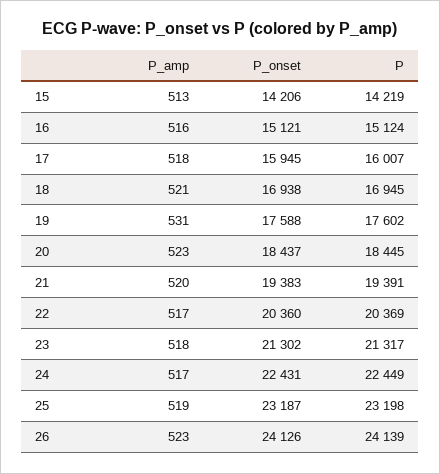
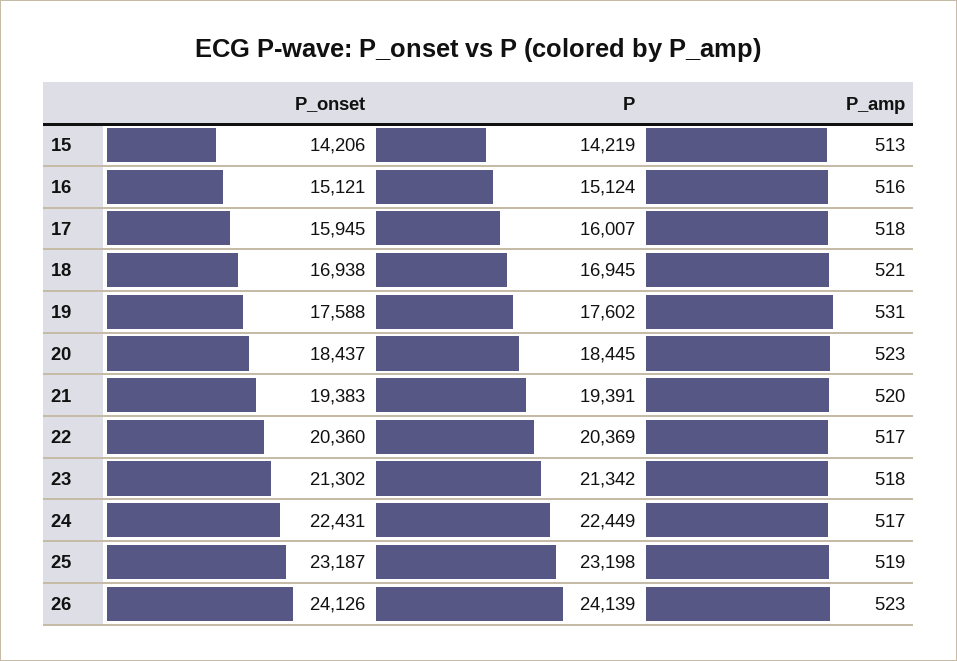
  {
    "P_amp": {
      "15": 513,
      "16": 516,
      "17": 518,
      "18": 521,
      "19": 531,
      "20": 523,
      "21": 520,
      "22": 517,
      "23": 518,
      "24": 517,
      "25": 519,
      "26": 523
    },
    "P_onset": {
      "15": 14206,
      "16": 15121,
      "17": 15945,
      "18": 16938,
      "19": 17588,
      "20": 18437,
      "21": 19383,
      "22": 20360,
      "23": 21302,
      "24": 22431,
      "25": 23187,
      "26": 24126
    },
    "P": {
      "15": 14219,
      "16": 15124,
      "17": 16007,
      "18": 16945,
      "19": 17602,
      "20": 18445,
      "21": 19391,
      "22": 20369,
-     "23": 21317,
+     "23": 21342,
      "24": 22449,
      "25": 23198,
      "26": 24139
    }
  }

